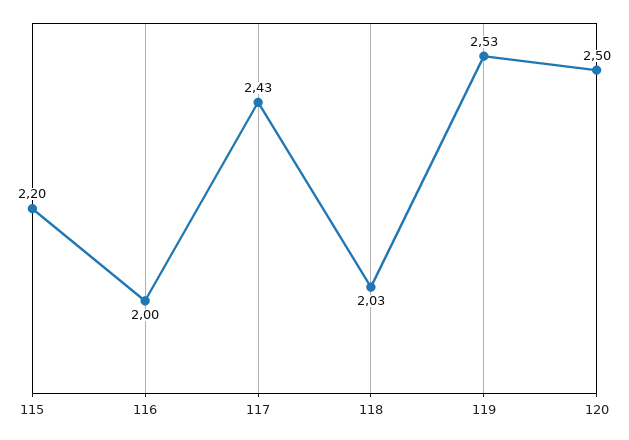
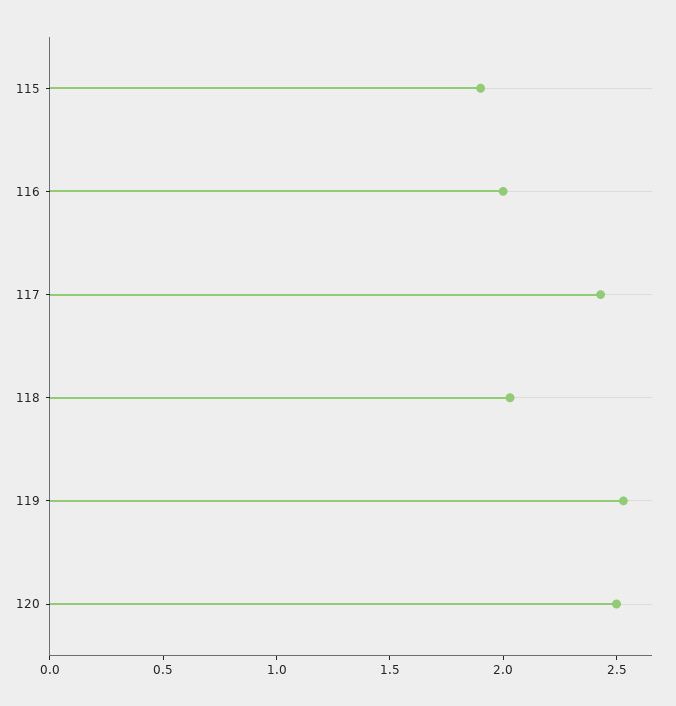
  {
-   "115": 2.2,
+   "115": 1.9,
    "116": 2,
    "117": 2.43,
    "118": 2.03,
    "119": 2.53,
    "120": 2.5
  }

